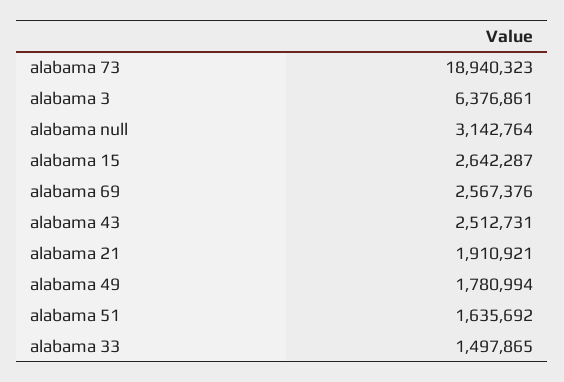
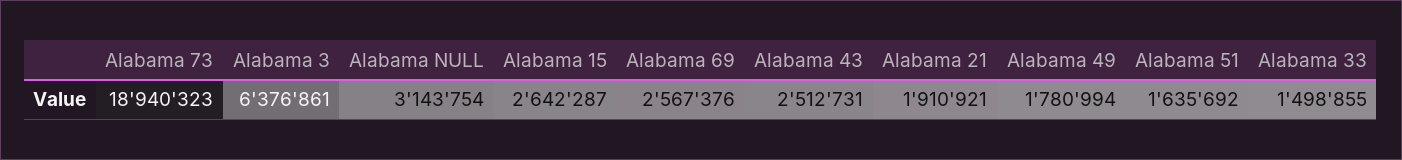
  {
    "alabama 73": 18940323,
    "alabama 3": 6376861,
-   "alabama null": 3142764,
+   "alabama null": 3143754,
    "alabama 15": 2642287,
    "alabama 69": 2567376,
    "alabama 43": 2512731,
    "alabama 21": 1910921,
    "alabama 49": 1780994,
    "alabama 51": 1635692,
-   "alabama 33": 1497865
+   "alabama 33": 1498855
  }

